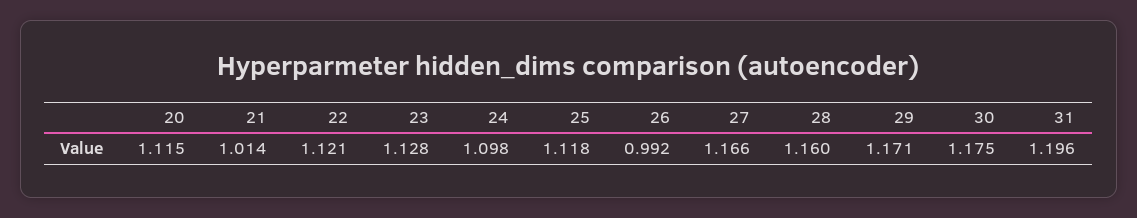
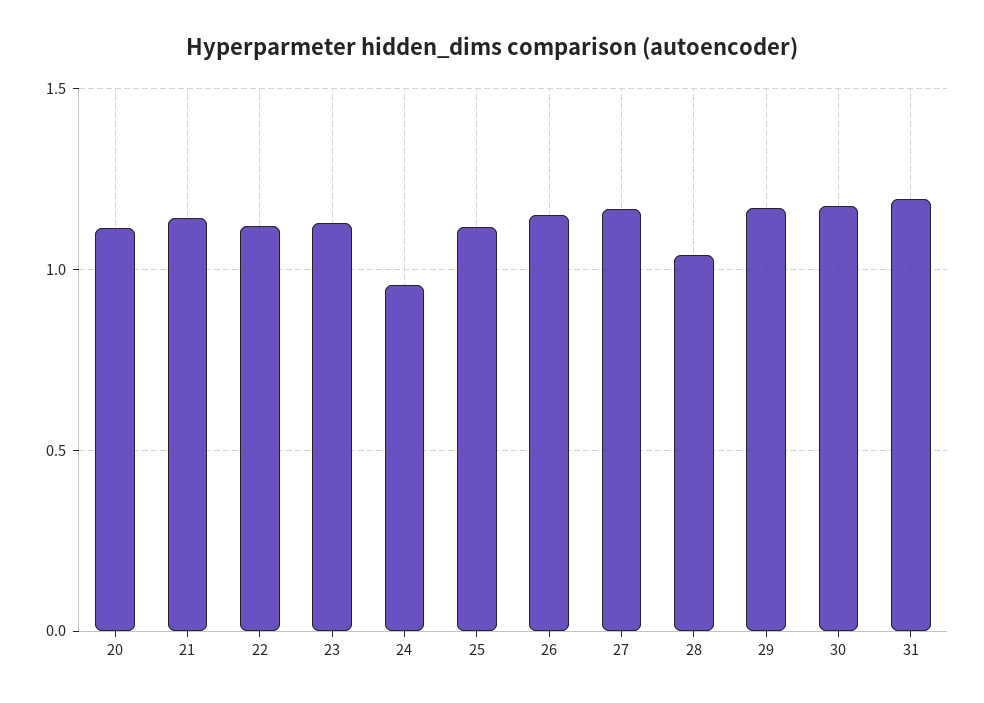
  {
    "20": 1.115,
-   "21": 1.014,
+   "21": 1.15,
    "22": 1.121,
    "23": 1.128,
-   "24": 1.098,
+   "24": 0.95,
    "25": 1.118,
-   "26": 0.992,
+   "26": 1.15,
    "27": 1.166,
-   "28": 1.16,
+   "28": 1.05,
    "29": 1.171,
    "30": 1.175,
    "31": 1.196
  }

